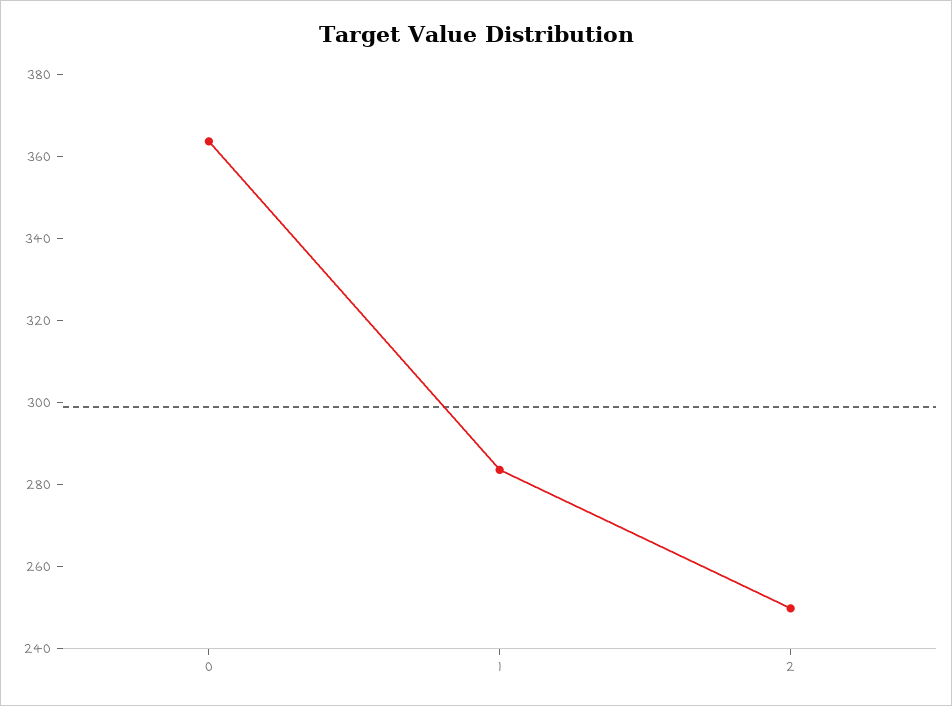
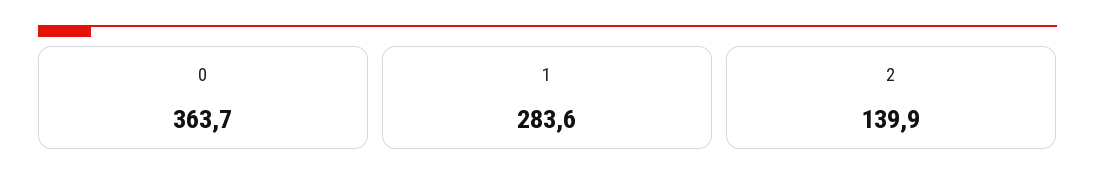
  {
    "0": 363.7,
    "1": 283.6,
-   "2": 250
+   "2": 139.9
  }

